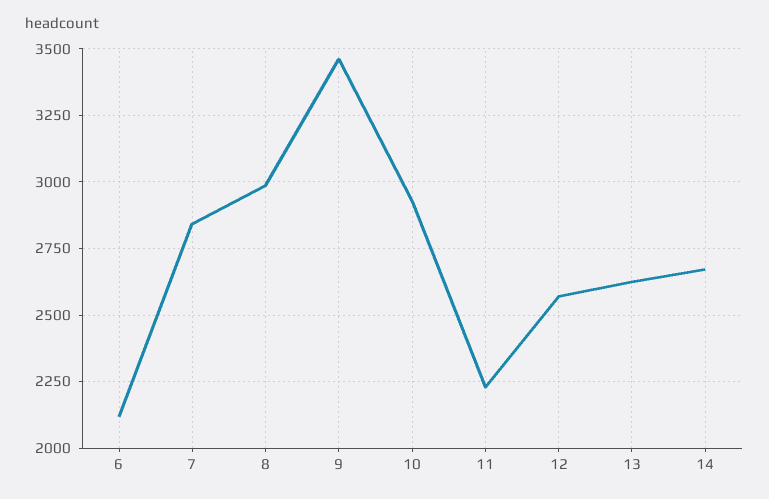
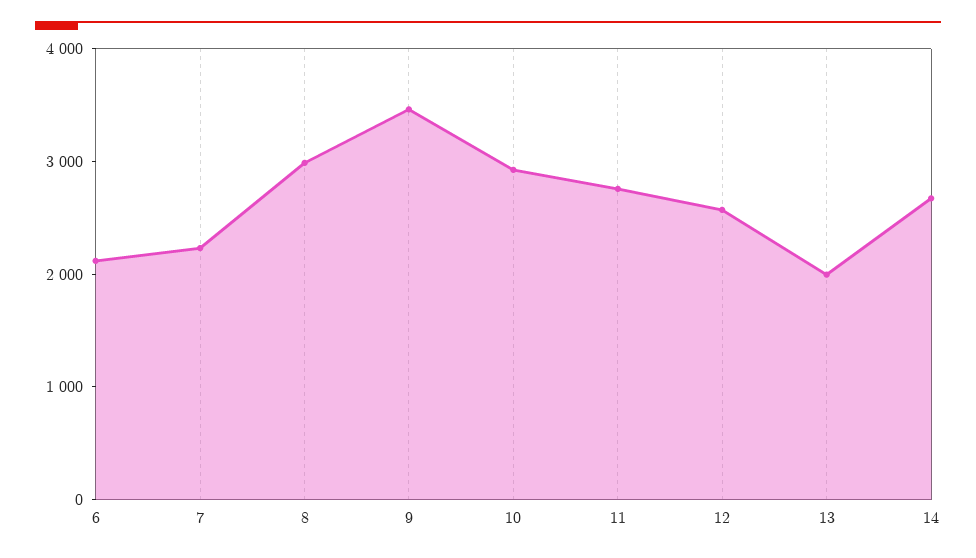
  {
    "6": 2125,
-   "7": 2850,
+   "7": 2200,
    "8": 3000,
    "9": 3450,
    "10": 2925,
-   "11": 2225,
+   "11": 2800,
    "12": 2575,
-   "13": 2625,
+   "13": 2000,
    "14": 2675
  }

